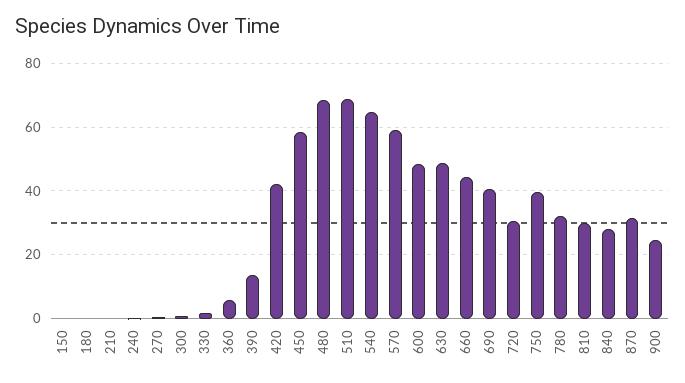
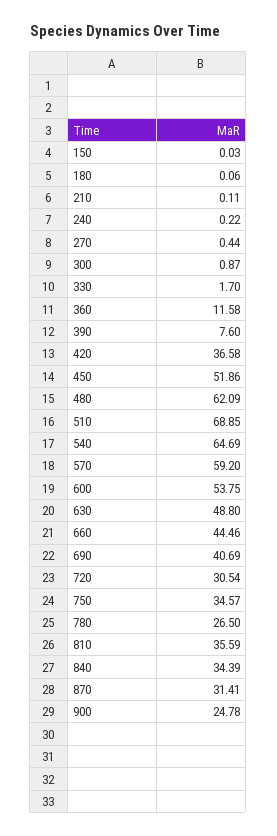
  {
    "150": 0.03,
    "180": 0.06,
    "210": 0.11,
    "240": 0.22,
    "270": 0.44,
    "300": 0.87,
    "330": 1.7,
-   "360": 6,
+   "360": 11.58,
-   "390": 14,
+   "390": 7.6,
-   "420": 42,
+   "420": 36.58,
-   "450": 58,
+   "450": 51.86,
-   "480": 68,
+   "480": 62.09,
    "510": 68.85,
    "540": 64.69,
    "570": 59.2,
-   "600": 48,
+   "600": 53.75,
    "630": 48.8,
    "660": 44.46,
    "690": 40.69,
    "720": 30.54,
-   "750": 40,
+   "750": 34.57,
-   "780": 32,
+   "780": 26.5,
-   "810": 30,
+   "810": 35.59,
-   "840": 28,
+   "840": 34.39,
    "870": 31.41,
    "900": 24.78
  }

